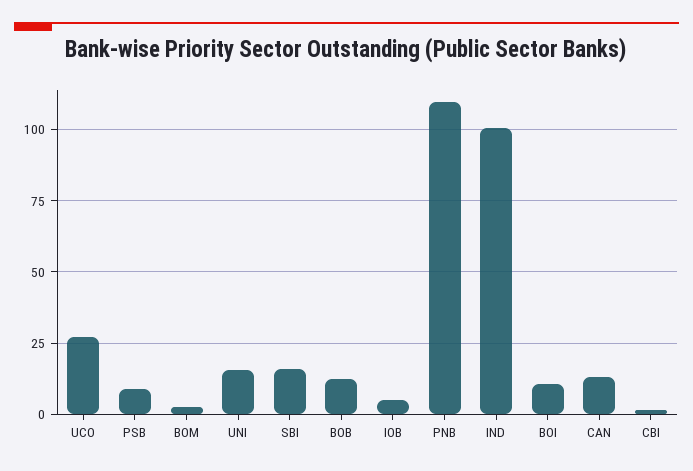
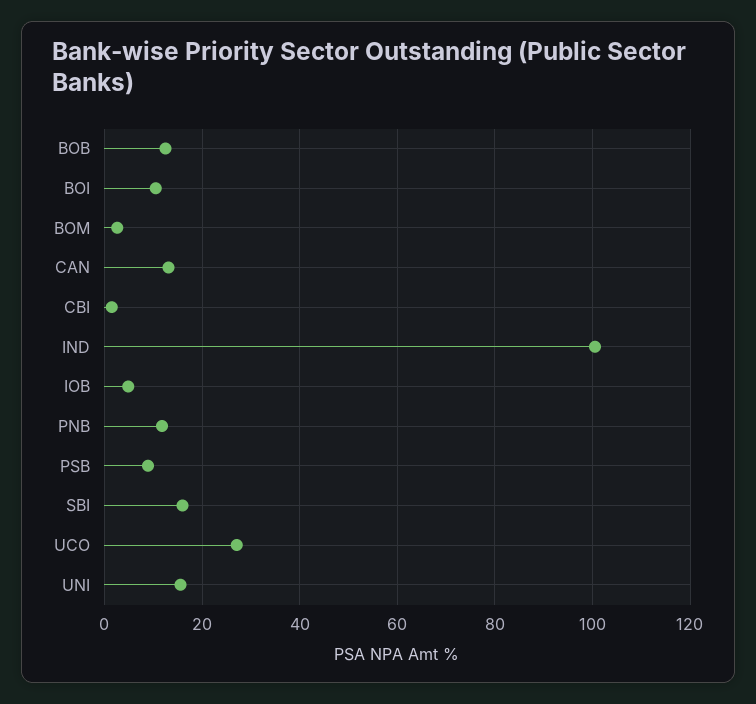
  {
    "UCO": 28,
    "PSB": 8,
    "BOM": 2,
    "UNI": 16,
    "SBI": 16,
    "BOB": 12,
    "IOB": 4,
-   "PNB": 110,
+   "PNB": 12,
    "IND": 100,
    "BOI": 10,
    "CAN": 14,
    "CBI": 2
  }

